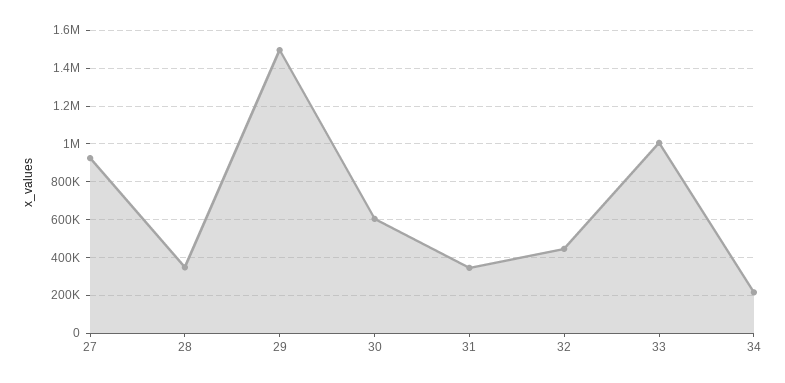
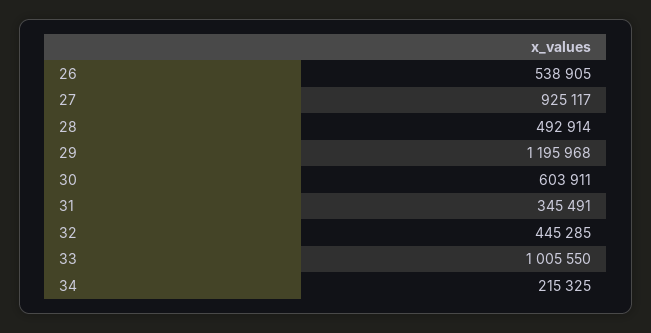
  {
    "27": 925117,
-   "28": 350000,
+   "28": 492914,
-   "29": 1500000,
+   "29": 1195968,
    "30": 603911,
    "31": 345491,
    "32": 445285,
    "33": 1005550,
-   "34": 215325
+   "34": 215325,
+   "26": 538905
  }

